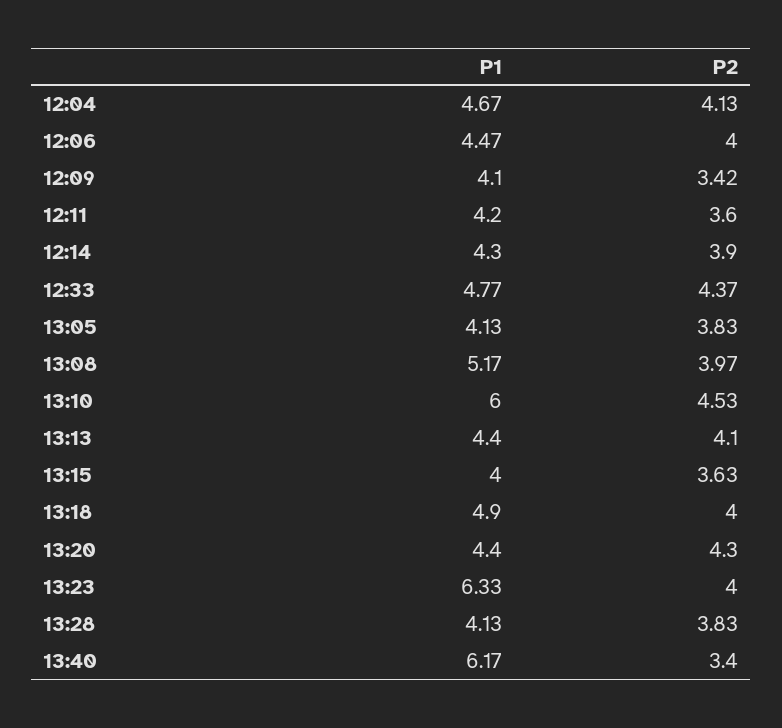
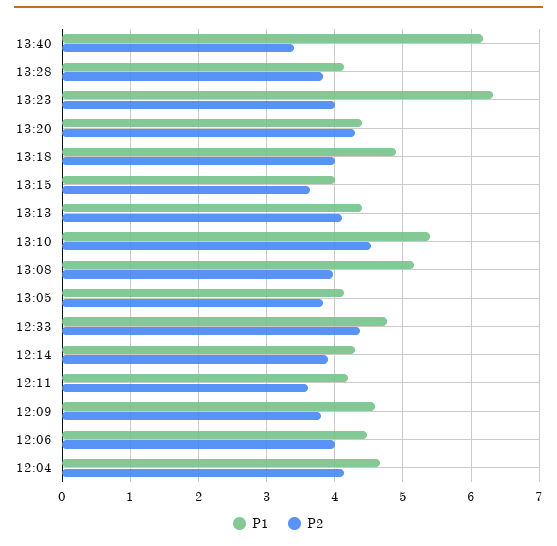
  {
    "P1": {
      "12:04": 4.67,
      "12:06": 4.47,
-     "12:09": 4.1,
+     "12:09": 4.6,
      "12:11": 4.2,
      "12:14": 4.3,
      "12:33": 4.77,
      "13:05": 4.13,
      "13:08": 5.17,
-     "13:10": 6,
+     "13:10": 5.4,
      "13:13": 4.4,
      "13:15": 4,
      "13:18": 4.9,
      "13:20": 4.4,
      "13:23": 6.33,
      "13:28": 4.13,
      "13:40": 6.17
    },
    "P2": {
      "12:04": 4.13,
      "12:06": 4,
-     "12:09": 3.42,
+     "12:09": 3.8,
      "12:11": 3.6,
      "12:14": 3.9,
      "12:33": 4.37,
      "13:05": 3.83,
      "13:08": 3.97,
      "13:10": 4.53,
      "13:13": 4.1,
      "13:15": 3.63,
      "13:18": 4,
      "13:20": 4.3,
      "13:23": 4,
      "13:28": 3.83,
      "13:40": 3.4
    }
  }

